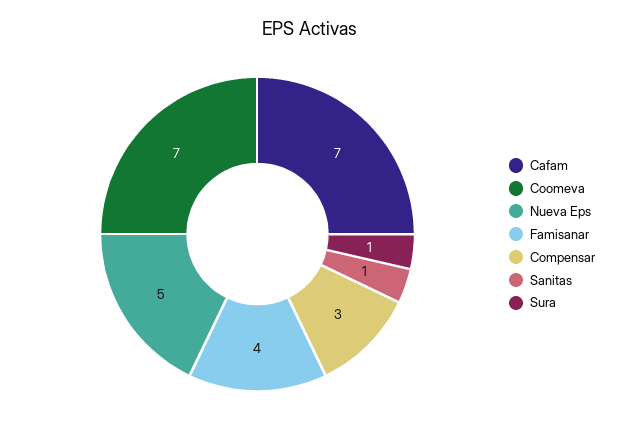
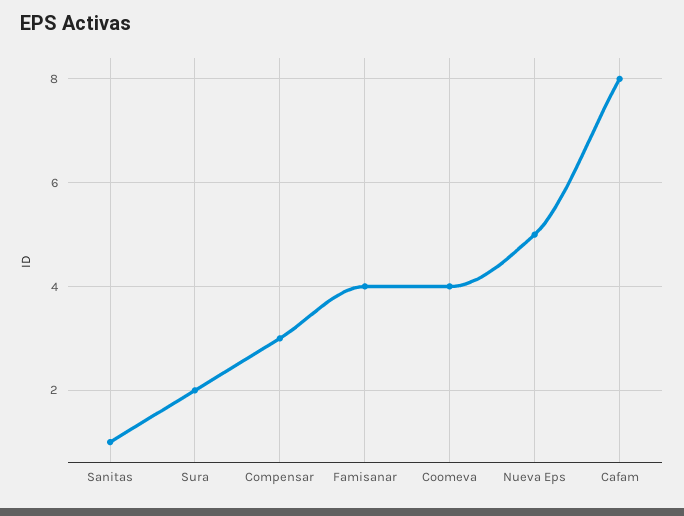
  {
-   "Cafam": 7,
+   "Cafam": 8,
-   "Coomeva": 7,
+   "Coomeva": 4,
    "Nueva Eps": 5,
    "Famisanar": 4,
    "Compensar": 3,
    "Sanitas": 1,
-   "Sura": 1
+   "Sura": 2
  }

